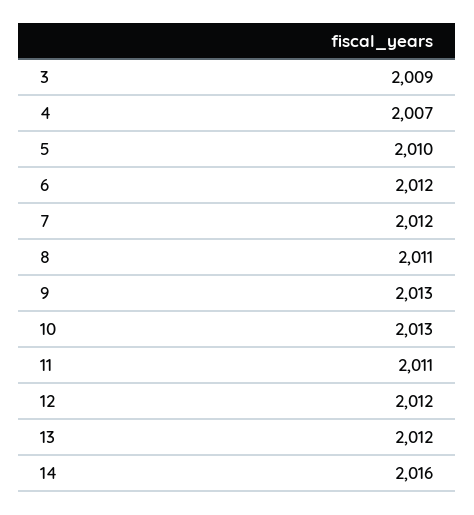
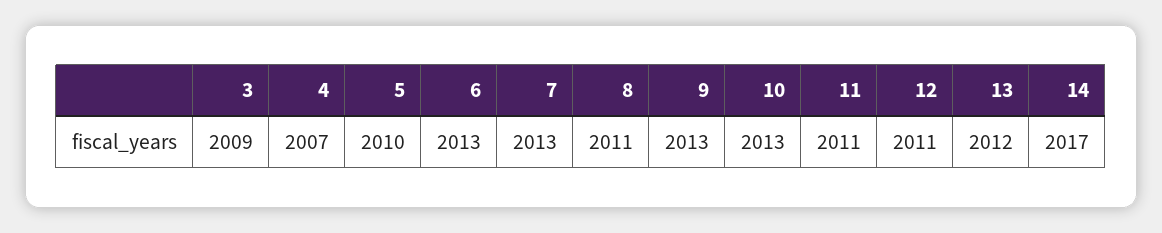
  {
    "3": 2009,
    "4": 2007,
    "5": 2010,
-   "6": 2012,
+   "6": 2013,
-   "7": 2012,
+   "7": 2013,
    "8": 2011,
    "9": 2013,
    "10": 2013,
    "11": 2011,
-   "12": 2012,
+   "12": 2011,
    "13": 2012,
-   "14": 2016
+   "14": 2017
  }

